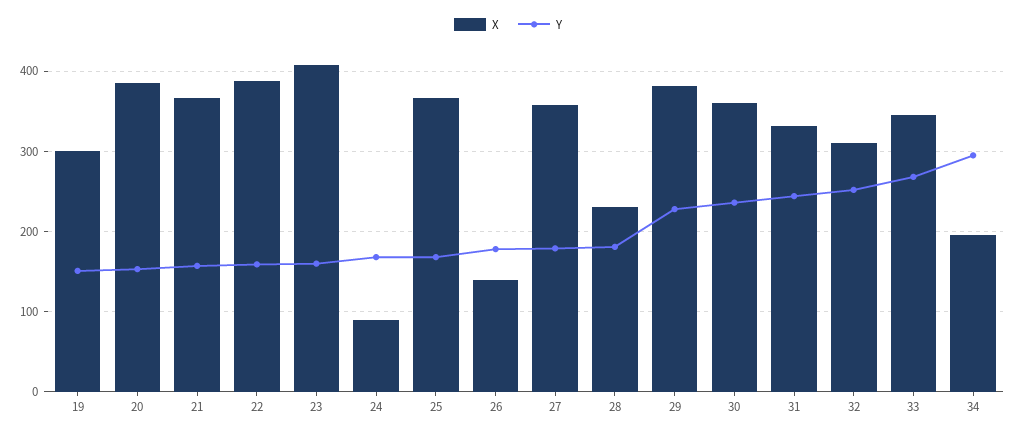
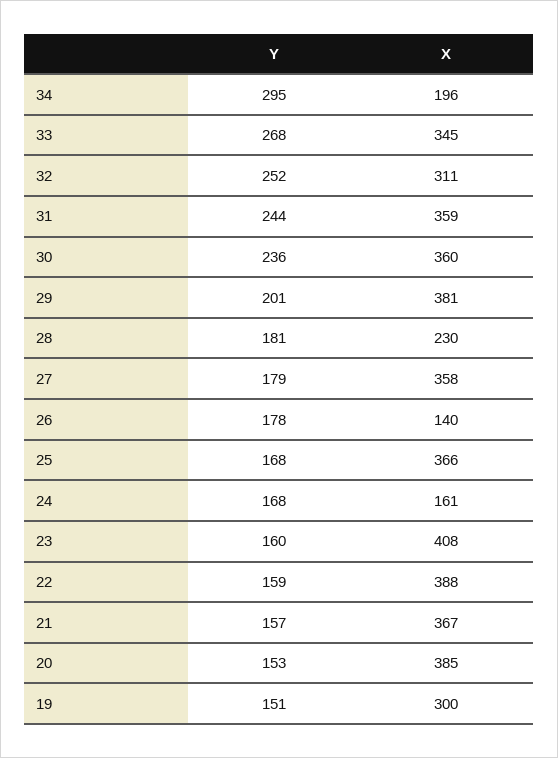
  {
    "X": {
      "19": 300,
      "20": 385,
      "21": 367,
      "22": 388,
      "23": 408,
-     "24": 90,
+     "24": 161,
      "25": 366,
      "26": 140,
      "27": 358,
      "28": 230,
      "29": 381,
      "30": 360,
-     "31": 330,
+     "31": 359,
      "32": 311,
      "33": 345,
      "34": 196
    },
    "Y": {
      "19": 151,
      "20": 153,
      "21": 157,
      "22": 159,
      "23": 160,
      "24": 168,
      "25": 168,
      "26": 178,
      "27": 179,
      "28": 181,
-     "29": 230,
+     "29": 201,
      "30": 236,
      "31": 244,
      "32": 252,
      "33": 268,
      "34": 295
    }
  }

